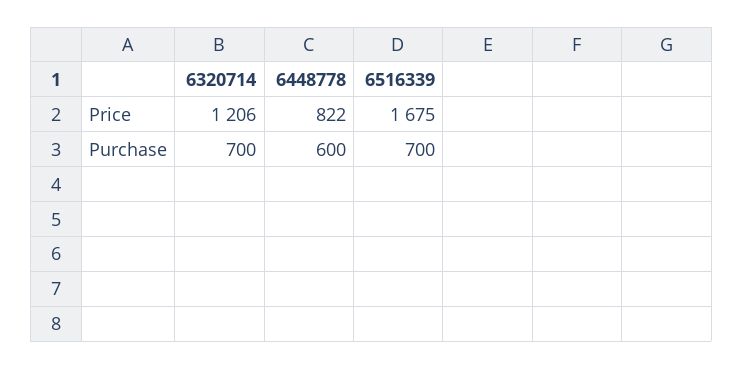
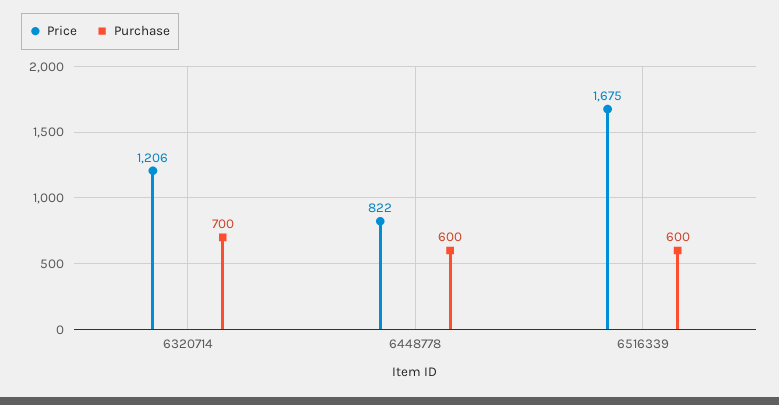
  {
    "Price": {
      "6320714": 1206,
      "6448778": 822,
      "6516339": 1675
    },
    "Purchase": {
      "6320714": 700,
      "6448778": 600,
-     "6516339": 700
+     "6516339": 600
    }
  }

